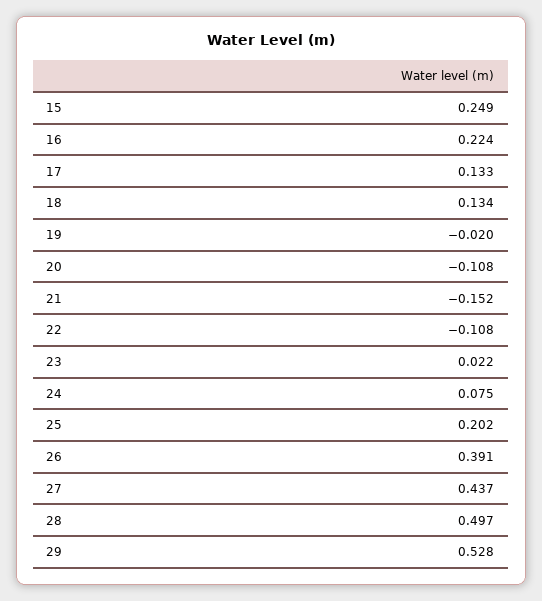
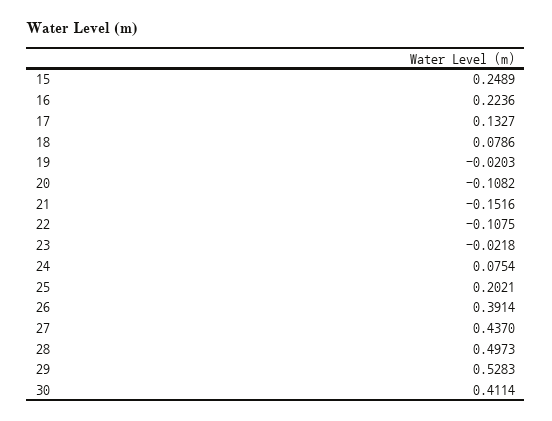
  {
    "15": 0.2489,
    "16": 0.2236,
    "17": 0.1327,
-   "18": 0.134,
+   "18": 0.0786,
    "19": -0.0203,
    "20": -0.1082,
    "21": -0.1516,
    "22": -0.1075,
-   "23": 0.022,
+   "23": -0.0218,
    "24": 0.0754,
    "25": 0.2021,
    "26": 0.3914,
    "27": 0.437,
    "28": 0.4973,
-   "29": 0.5283
+   "29": 0.5283,
+   "30": 0.4114
  }

